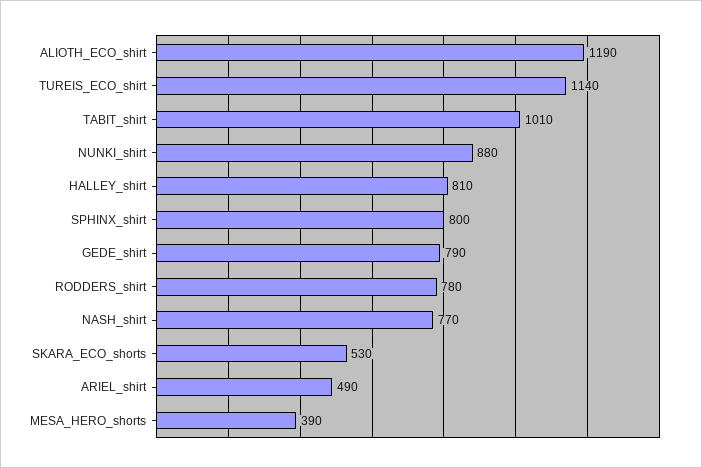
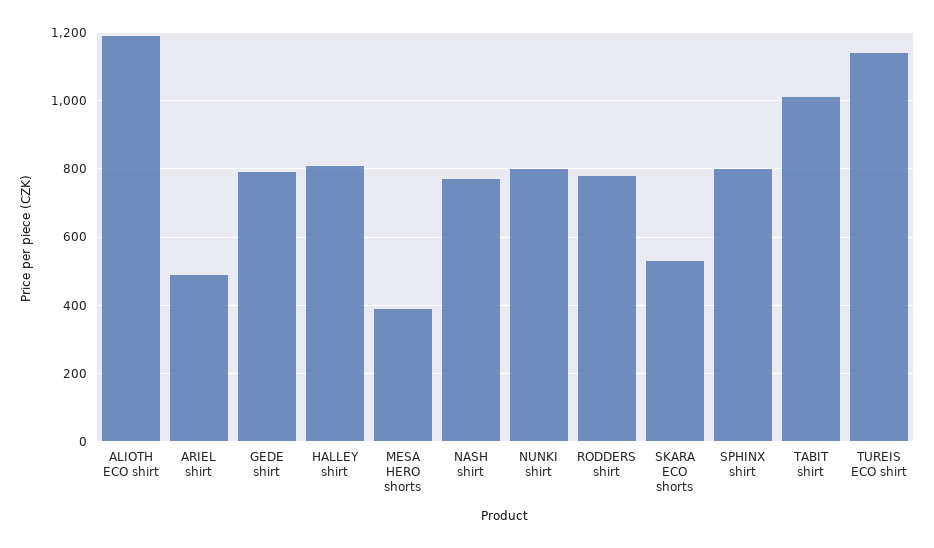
  {
    "ALIOTH_ECO_shirt": 1190,
    "TUREIS_ECO_shirt": 1140,
    "TABIT_shirt": 1010,
-   "NUNKI_shirt": 880,
+   "NUNKI_shirt": 800,
    "HALLEY_shirt": 810,
    "SPHINX_shirt": 800,
    "GEDE_shirt": 790,
    "RODDERS_shirt": 780,
    "NASH_shirt": 770,
    "SKARA_ECO_shorts": 530,
    "ARIEL_shirt": 490,
    "MESA_HERO_shorts": 390
  }

